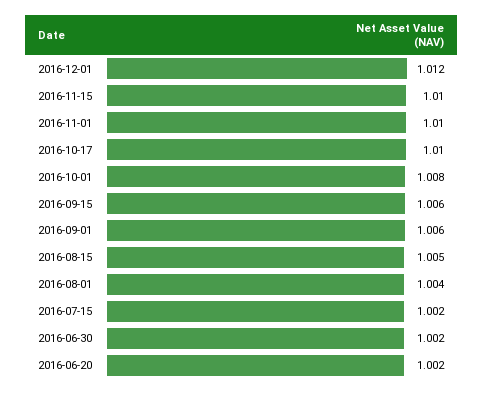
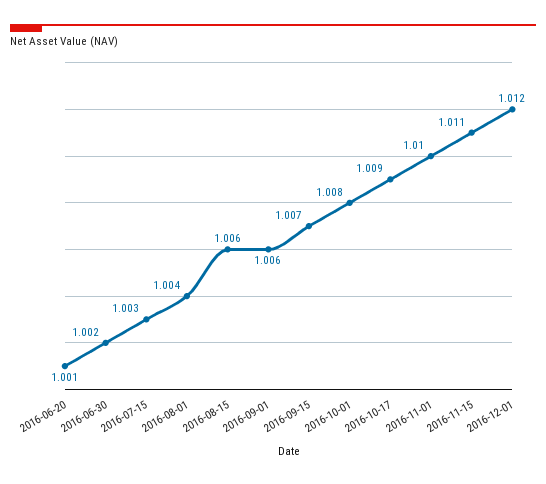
  {
    "2016-12-01": 1.012,
-   "2016-11-15": 1.01,
+   "2016-11-15": 1.011,
    "2016-11-01": 1.01,
-   "2016-10-17": 1.01,
+   "2016-10-17": 1.009,
    "2016-10-01": 1.008,
-   "2016-09-15": 1.006,
+   "2016-09-15": 1.007,
    "2016-09-01": 1.006,
-   "2016-08-15": 1.005,
+   "2016-08-15": 1.006,
    "2016-08-01": 1.004,
-   "2016-07-15": 1.002,
+   "2016-07-15": 1.003,
    "2016-06-30": 1.002,
-   "2016-06-20": 1.002
+   "2016-06-20": 1.001
  }

